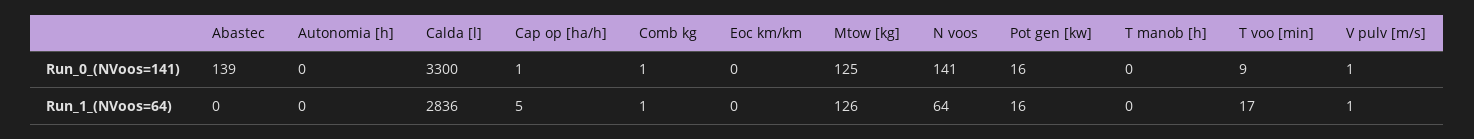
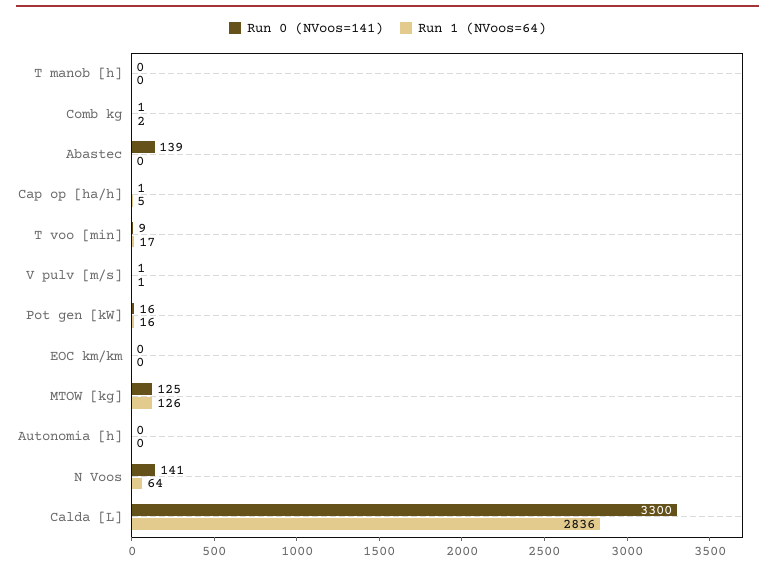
  {
    "Run_0_(NVoos=141)": {
      "Abastec": 139,
      "Autonomia [h]": 0,
      "Calda [l]": 3300,
      "Cap op [ha/h]": 1,
      "Comb kg": 1,
      "Eoc km/km": 0,
      "Mtow [kg]": 125,
      "N voos": 141,
      "Pot gen [kw]": 16,
      "T manob [h]": 0,
      "T voo [min]": 9,
      "V pulv [m/s]": 1
    },
    "Run_1_(NVoos=64)": {
      "Abastec": 0,
      "Autonomia [h]": 0,
      "Calda [l]": 2836,
      "Cap op [ha/h]": 5,
-     "Comb kg": 1,
+     "Comb kg": 2,
      "Eoc km/km": 0,
      "Mtow [kg]": 126,
      "N voos": 64,
      "Pot gen [kw]": 16,
      "T manob [h]": 0,
      "T voo [min]": 17,
      "V pulv [m/s]": 1
    }
  }

